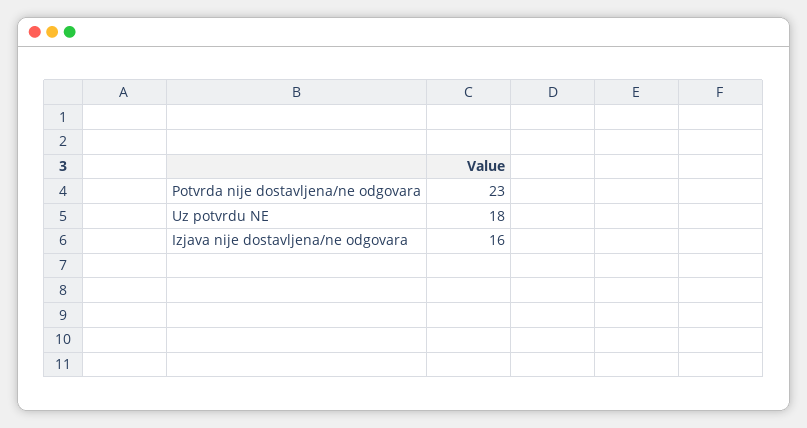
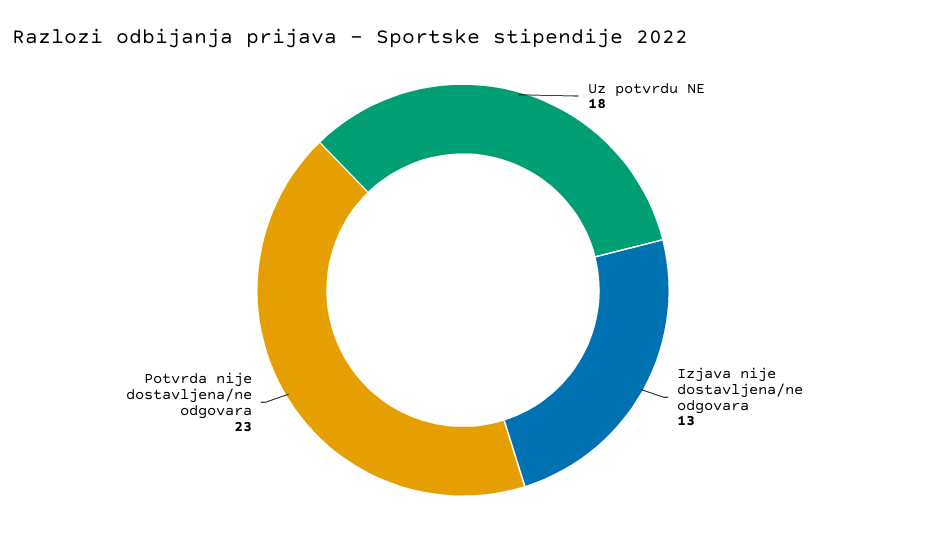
  {
    "Potvrda nije dostavljena/ne odgovara": 23,
    "Uz potvrdu NE": 18,
-   "Izjava nije dostavljena/ne odgovara": 16
+   "Izjava nije dostavljena/ne odgovara": 13
  }

